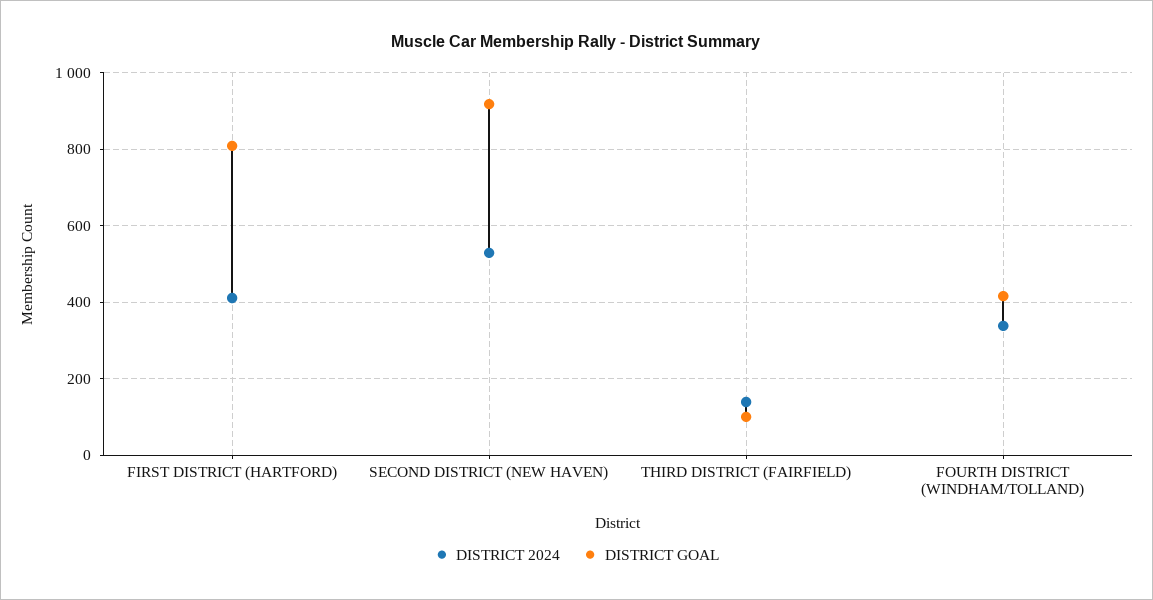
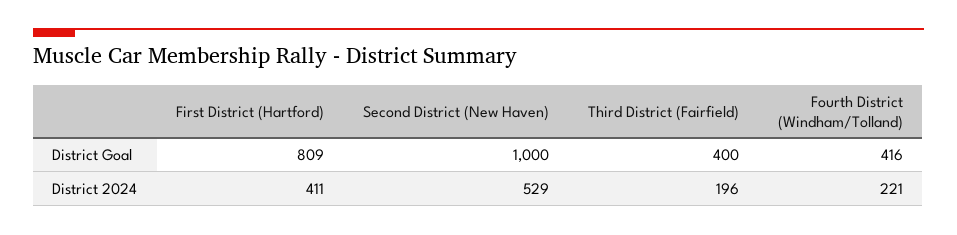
  {
    "DISTRICT 2024": {
      "FIRST DISTRICT (HARTFORD)": 411,
      "SECOND DISTRICT (NEW HAVEN)": 529,
-     "THIRD DISTRICT (FAIRFIELD)": 140,
+     "THIRD DISTRICT (FAIRFIELD)": 196,
-     "FOURTH DISTRICT (WINDHAM/TOLLAND)": 340
+     "FOURTH DISTRICT (WINDHAM/TOLLAND)": 221
    },
    "DISTRICT GOAL": {
      "FIRST DISTRICT (HARTFORD)": 809,
-     "SECOND DISTRICT (NEW HAVEN)": 920,
+     "SECOND DISTRICT (NEW HAVEN)": 1000,
-     "THIRD DISTRICT (FAIRFIELD)": 100,
+     "THIRD DISTRICT (FAIRFIELD)": 400,
      "FOURTH DISTRICT (WINDHAM/TOLLAND)": 416
    }
  }

